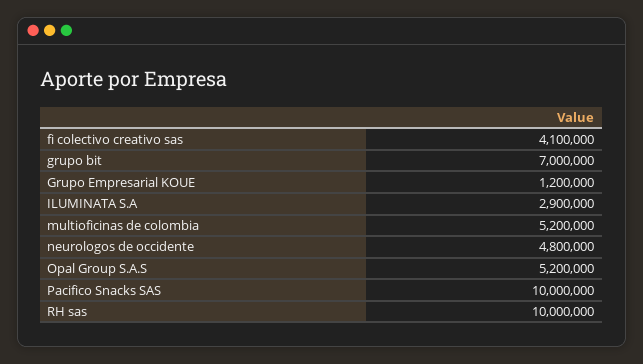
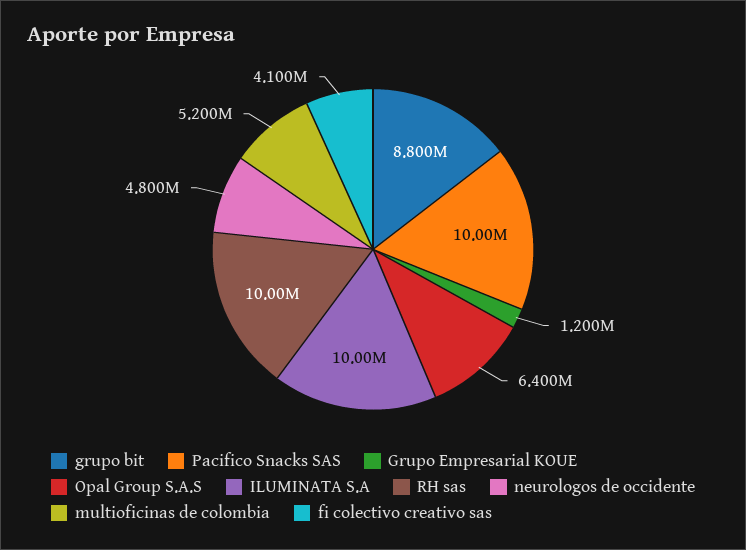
  {
    "fi colectivo creativo sas": 4100000,
-   "grupo bit": 7000000,
+   "grupo bit": 8800000,
    "Grupo Empresarial KOUE": 1200000,
-   "ILUMINATA S.A": 2900000,
+   "ILUMINATA S.A": 10000000,
    "multioficinas de colombia": 5200000,
    "neurologos de occidente": 4800000,
-   "Opal Group S.A.S": 5200000,
+   "Opal Group S.A.S": 6400000,
    "Pacifico Snacks SAS": 10000000,
    "RH sas": 10000000
  }

